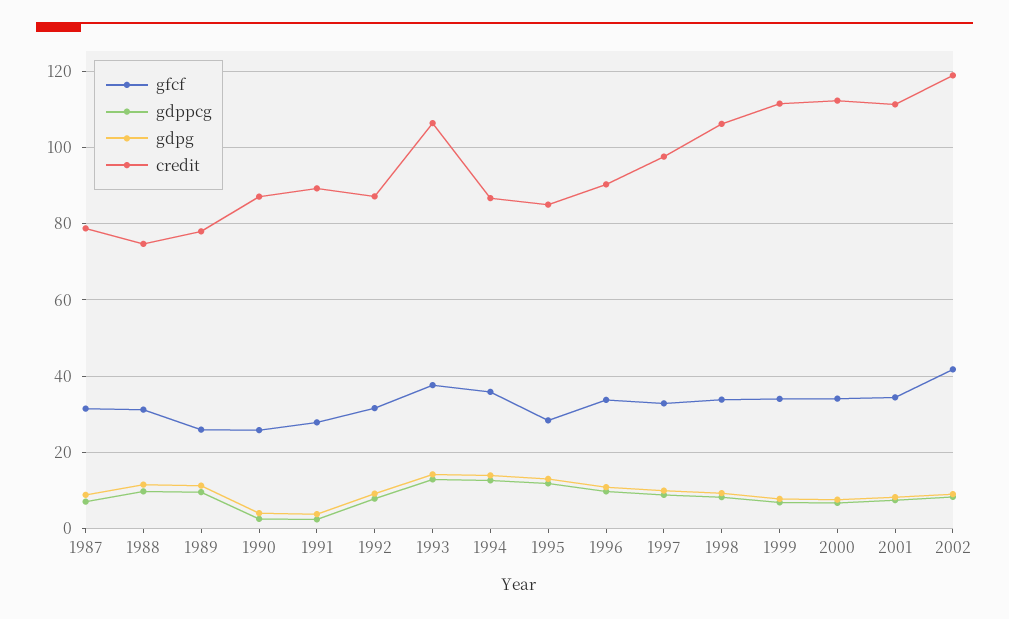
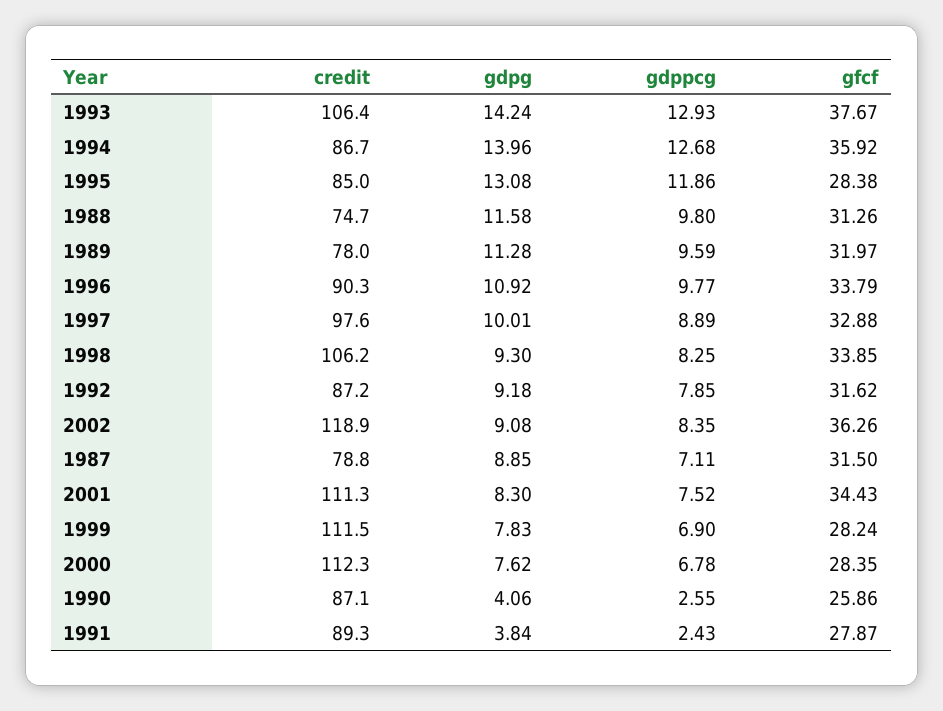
  {
    "gfcf": {
      "1987": 31.5,
      "1988": 31.26,
-     "1989": 26,
+     "1989": 31.97,
      "1990": 25.86,
      "1991": 27.87,
      "1992": 31.62,
      "1993": 37.67,
      "1994": 35.92,
      "1995": 28.38,
      "1996": 33.79,
      "1997": 32.88,
      "1998": 33.85,
-     "1999": 34,
+     "1999": 28.24,
-     "2000": 34,
+     "2000": 28.35,
      "2001": 34.43,
-     "2002": 42
+     "2002": 36.26
    },
    "gdppcg": {
      "1987": 7.11,
      "1988": 9.8,
      "1989": 9.59,
      "1990": 2.55,
      "1991": 2.43,
      "1992": 7.85,
      "1993": 12.93,
      "1994": 12.68,
      "1995": 11.86,
      "1996": 9.77,
      "1997": 8.89,
      "1998": 8.25,
      "1999": 6.9,
      "2000": 6.78,
      "2001": 7.52,
      "2002": 8.35
    },
    "gdpg": {
      "1987": 8.85,
      "1988": 11.58,
      "1989": 11.28,
      "1990": 4.06,
      "1991": 3.84,
      "1992": 9.18,
      "1993": 14.24,
      "1994": 13.96,
      "1995": 13.08,
      "1996": 10.92,
      "1997": 10.01,
      "1998": 9.3,
      "1999": 7.83,
      "2000": 7.62,
      "2001": 8.3,
      "2002": 9.08
    },
    "credit": {
      "1987": 78.8,
      "1988": 74.7,
      "1989": 78,
      "1990": 87.1,
      "1991": 89.3,
      "1992": 87.2,
      "1993": 106.4,
      "1994": 86.7,
      "1995": 85,
      "1996": 90.3,
      "1997": 97.6,
      "1998": 106.2,
      "1999": 111.5,
      "2000": 112.3,
      "2001": 111.3,
      "2002": 118.9
    }
  }

